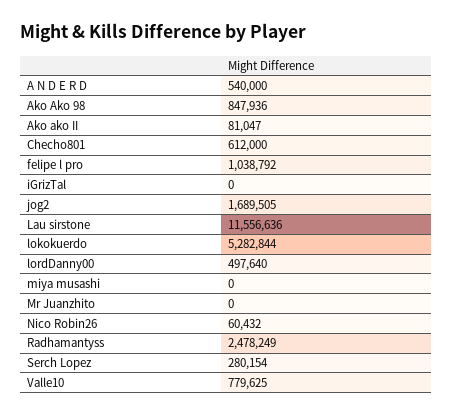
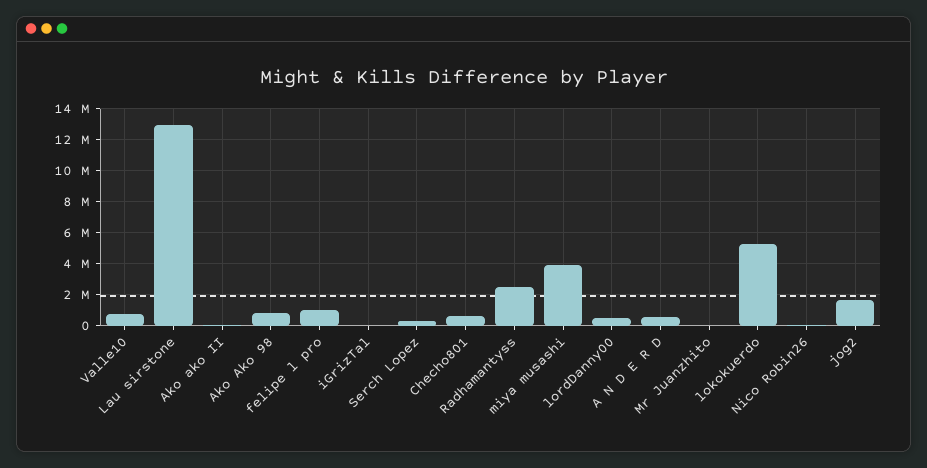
  {
    "A N D E R D": 540000,
    "Ako Ako 98": 847936,
    "Ako ako II": 81047,
    "Checho801": 612000,
    "felipe l pro": 1038792,
    "iGrizTal": 0,
    "jog2": 1689505,
-   "Lau sirstone": 11556636,
+   "Lau sirstone": 13000000,
    "lokokuerdo": 5282844,
    "lordDanny00": 497640,
-   "miya musashi": 0,
+   "miya musashi": 4000000,
    "Mr Juanzhito": 0,
    "Nico Robin26": 60432,
    "Radhamantyss": 2478249,
    "Serch Lopez": 280154,
    "Valle10": 779625
  }

